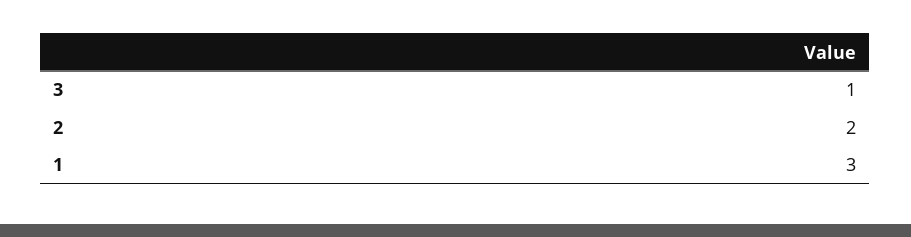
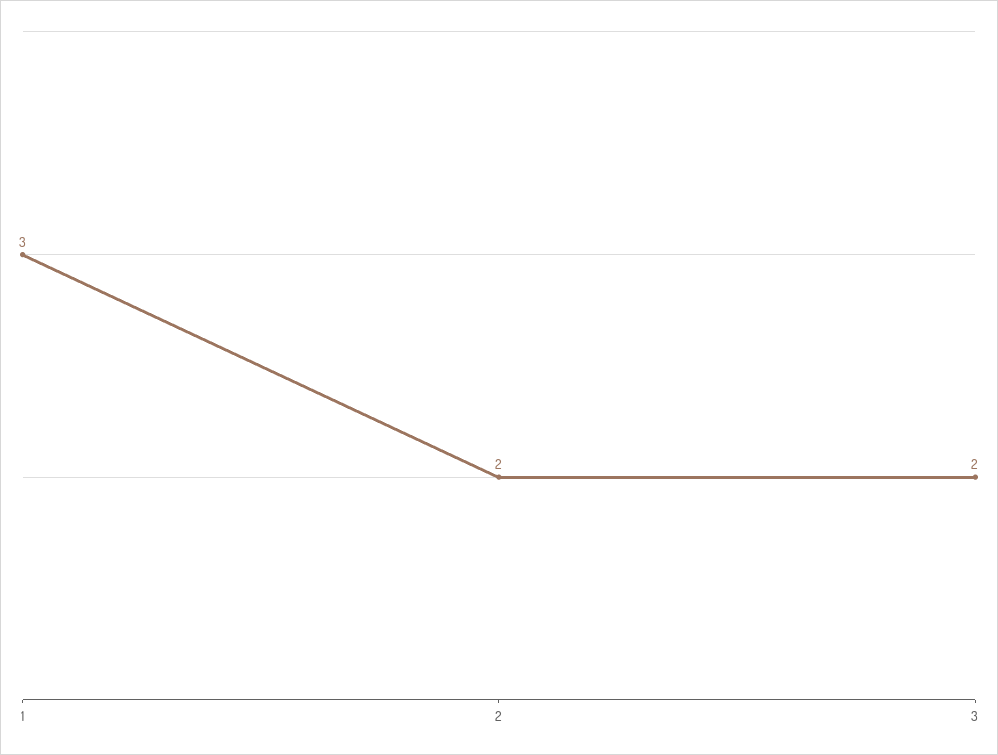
  {
-   "3": 1,
+   "3": 2,
    "2": 2,
    "1": 3
  }

